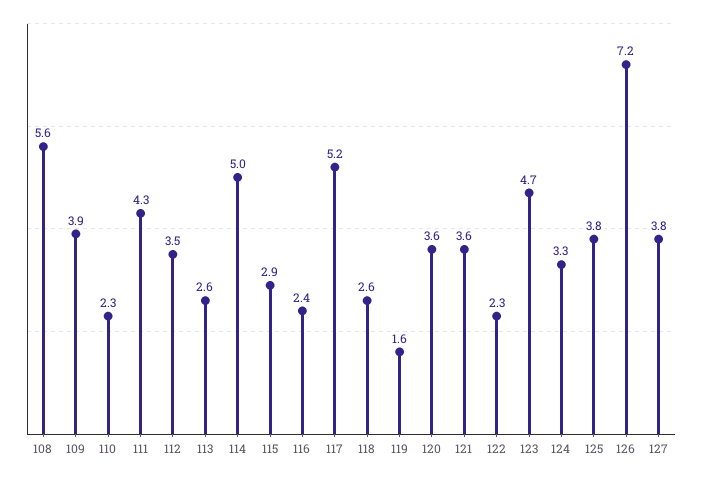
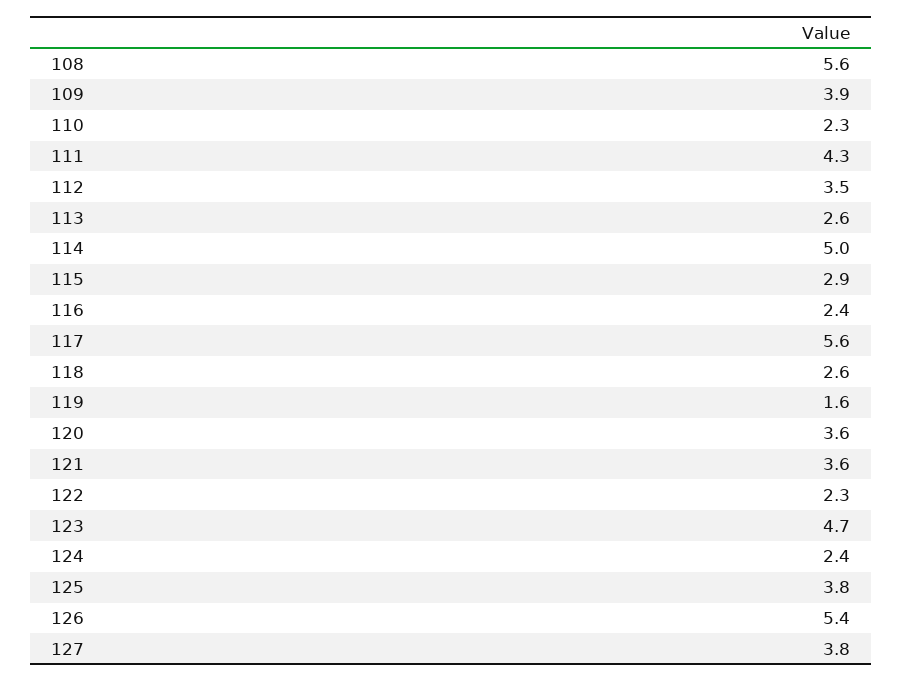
  {
    "108": 5.6,
    "109": 3.9,
    "110": 2.3,
    "111": 4.3,
    "112": 3.5,
    "113": 2.6,
    "114": 5,
    "115": 2.9,
    "116": 2.4,
-   "117": 5.2,
+   "117": 5.6,
    "118": 2.6,
    "119": 1.6,
    "120": 3.6,
    "121": 3.6,
    "122": 2.3,
    "123": 4.7,
-   "124": 3.3,
+   "124": 2.4,
    "125": 3.8,
-   "126": 7.2,
+   "126": 5.4,
    "127": 3.8
  }

